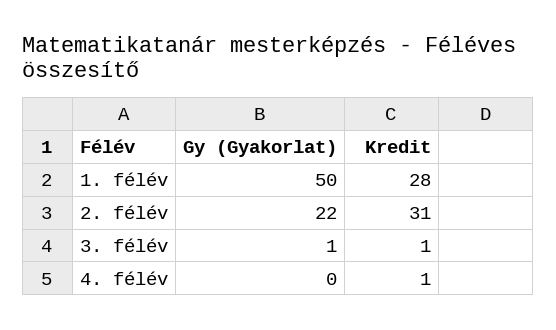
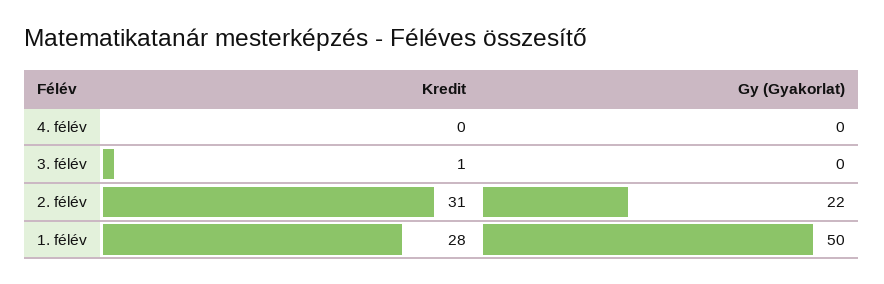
  {
    "Gy (Gyakorlat)": {
      "1. félév": 50,
      "2. félév": 22,
-     "3. félév": 1,
+     "3. félév": 0,
      "4. félév": 0
    },
    "Kredit": {
      "1. félév": 28,
      "2. félév": 31,
      "3. félév": 1,
-     "4. félév": 1
+     "4. félév": 0
    }
  }

